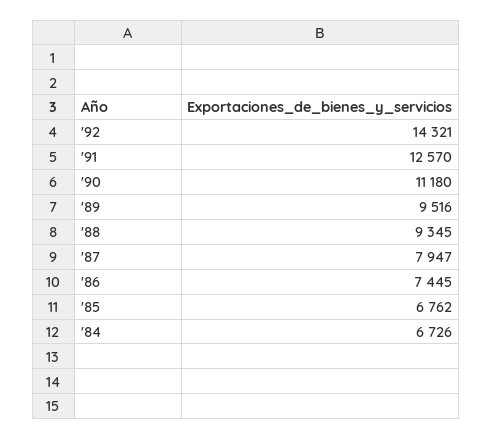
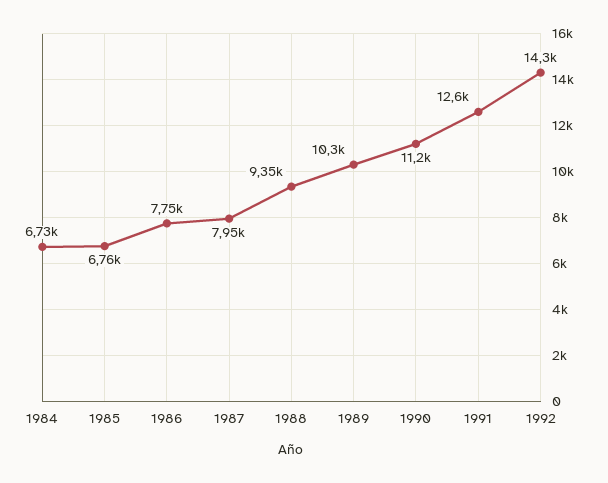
  {
    "'92": 14321,
    "'91": 12570,
    "'90": 11180,
-   "'89": 9516,
+   "'89": 10300,
    "'88": 9345,
    "'87": 7947,
-   "'86": 7445,
+   "'86": 7750,
    "'85": 6762,
    "'84": 6726
  }

